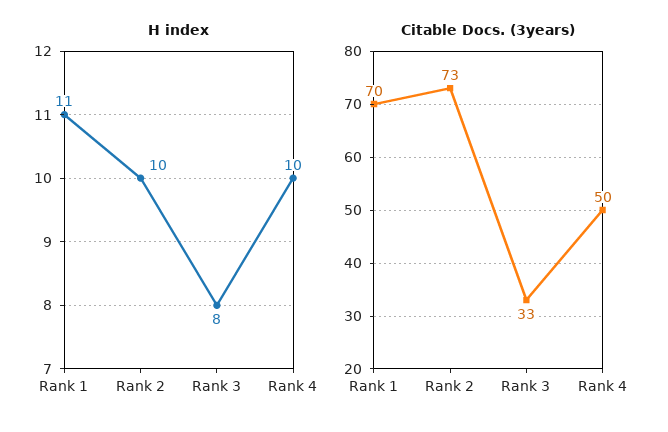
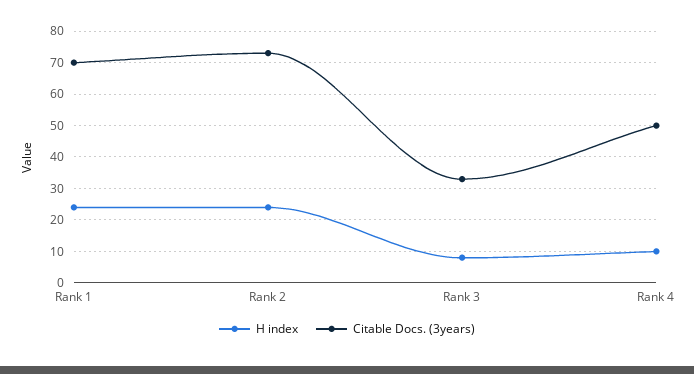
  {
    "H index": {
-     "Rank 1": 11,
+     "Rank 1": 25,
-     "Rank 2": 10,
+     "Rank 2": 25,
      "Rank 3": 8,
      "Rank 4": 10
    },
    "Citable Docs. (3years)": {
      "Rank 1": 70,
      "Rank 2": 73,
      "Rank 3": 33,
      "Rank 4": 50
    }
  }

